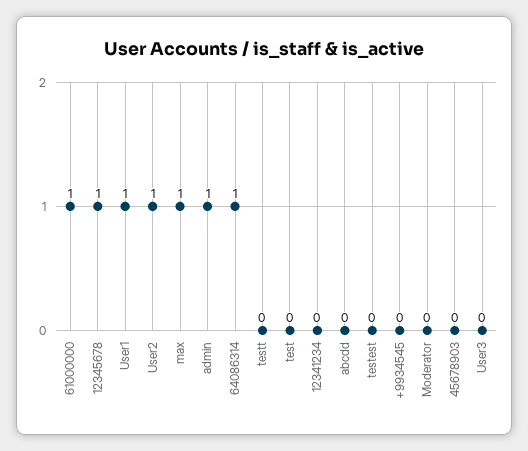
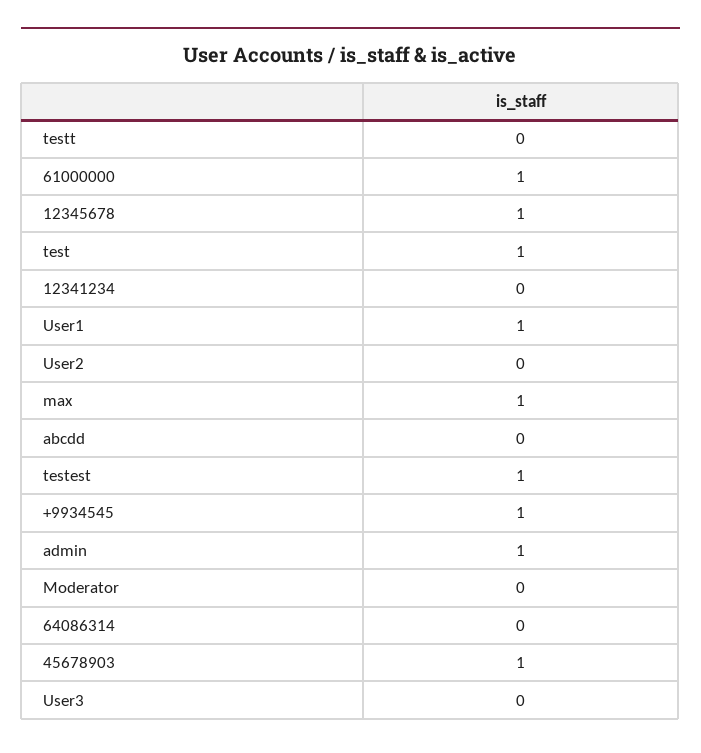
  {
    "61000000": 1,
    "12345678": 1,
    "User1": 1,
-   "User2": 1,
+   "User2": 0,
    "max": 1,
    "admin": 1,
-   "64086314": 1,
+   "64086314": 0,
    "testt": 0,
-   "test": 0,
+   "test": 1,
    "12341234": 0,
    "abcdd": 0,
-   "testest": 0,
+   "testest": 1,
-   "+9934545": 0,
+   "+9934545": 1,
    "Moderator": 0,
-   "45678903": 0,
+   "45678903": 1,
    "User3": 0
  }

